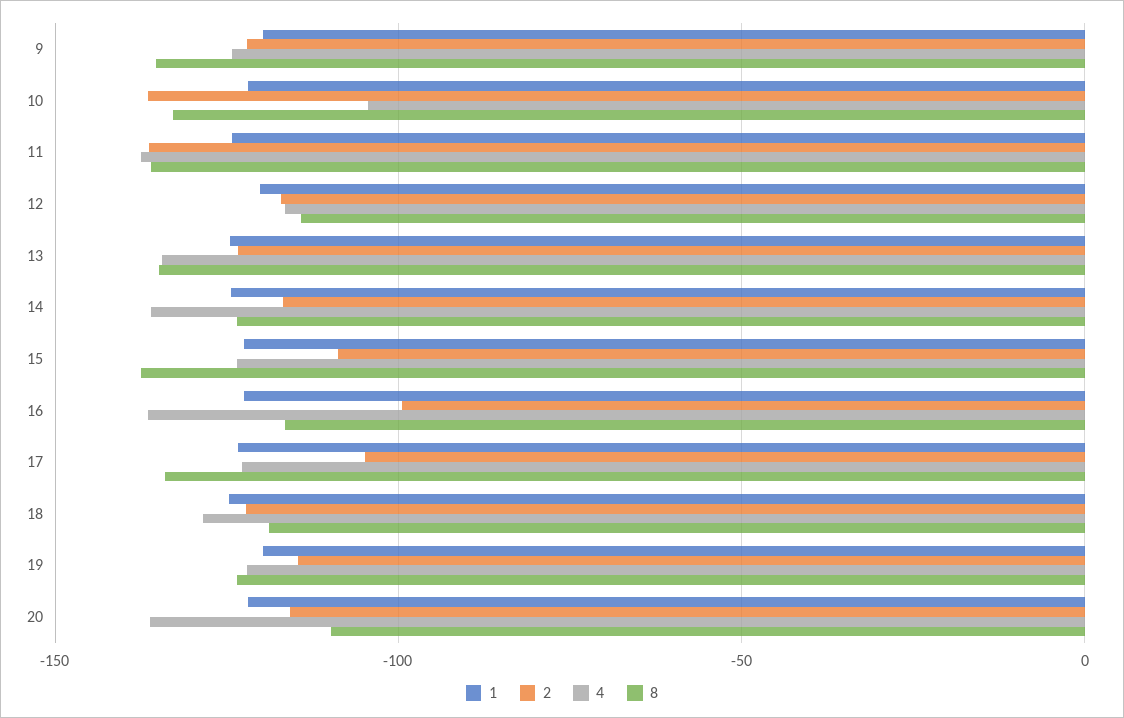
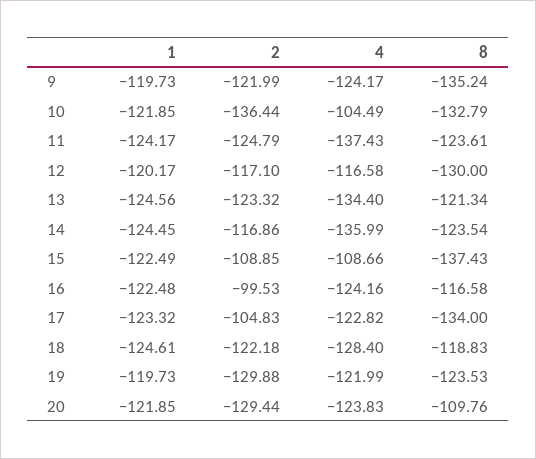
  {
    "1": {
      "9": -119.73,
      "10": -121.85,
      "11": -124.17,
      "12": -120.17,
      "13": -124.56,
      "14": -124.45,
      "15": -122.49,
      "16": -122.48,
      "17": -123.32,
      "18": -124.61,
      "19": -119.73,
      "20": -121.85
    },
    "2": {
      "9": -121.99,
      "10": -136.44,
-     "11": -135,
+     "11": -124.79,
      "12": -117.1,
      "13": -123.32,
      "14": -116.86,
      "15": -108.85,
      "16": -99.53,
      "17": -104.83,
      "18": -122.18,
-     "19": -115,
+     "19": -129.88,
-     "20": -115
+     "20": -129.44
    },
    "4": {
      "9": -124.17,
      "10": -104.49,
      "11": -137.43,
      "12": -116.58,
      "13": -134.4,
      "14": -135.99,
-     "15": -125,
+     "15": -108.66,
-     "16": -135,
+     "16": -124.16,
      "17": -122.82,
      "18": -128.4,
      "19": -121.99,
-     "20": -135
+     "20": -123.83
    },
    "8": {
      "9": -135.24,
      "10": -132.79,
-     "11": -135,
+     "11": -123.61,
-     "12": -115,
+     "12": -130,
-     "13": -135,
+     "13": -121.34,
      "14": -123.54,
      "15": -137.43,
      "16": -116.58,
      "17": -134,
      "18": -118.83,
      "19": -123.53,
      "20": -109.76
    }
  }

